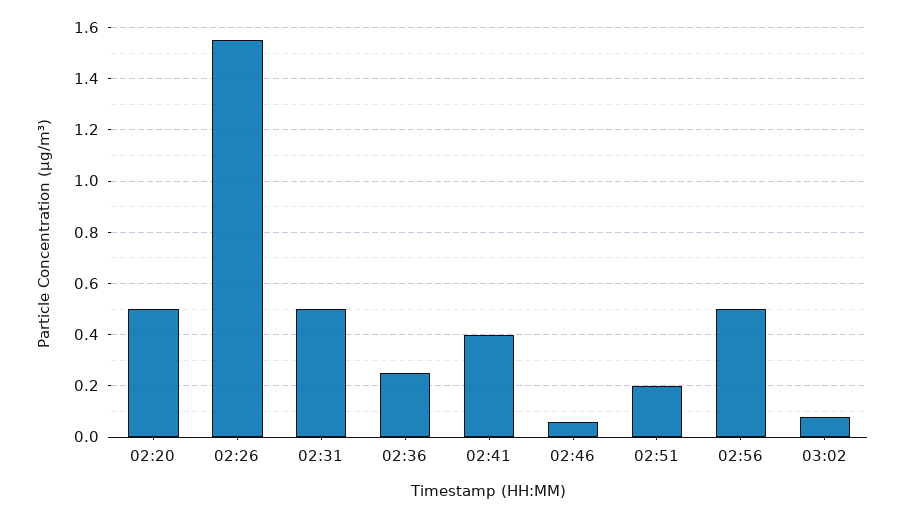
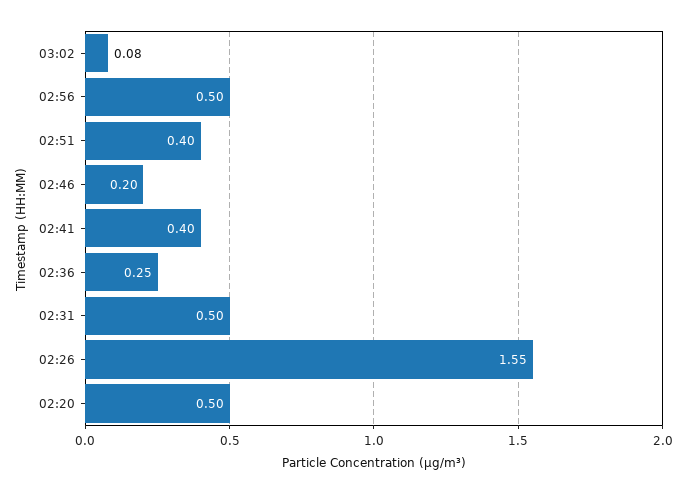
  {
    "02:20": 0.5,
    "02:26": 1.55,
    "02:31": 0.5,
    "02:36": 0.25,
    "02:41": 0.4,
-   "02:46": 0.05,
+   "02:46": 0.2,
-   "02:51": 0.2,
+   "02:51": 0.4,
    "02:56": 0.5,
    "03:02": 0.08
  }

